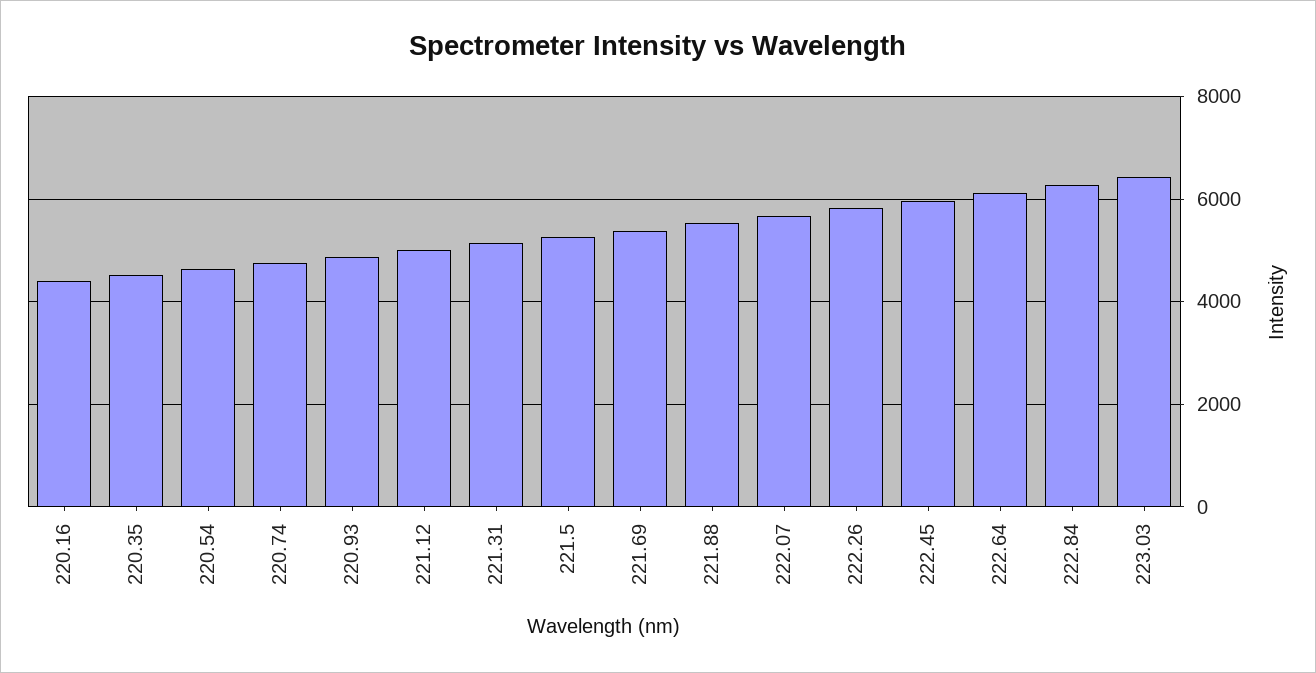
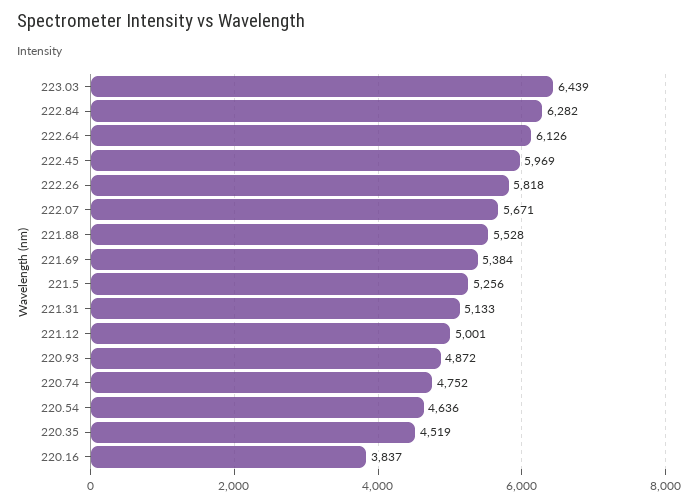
  {
-   "220.16": 4400,
+   "220.16": 3837,
    "220.35": 4519,
    "220.54": 4636,
    "220.74": 4752,
    "220.93": 4872,
    "221.12": 5001,
    "221.31": 5133,
    "221.5": 5256,
    "221.69": 5384,
    "221.88": 5528,
    "222.07": 5671,
    "222.26": 5818,
    "222.45": 5969,
    "222.64": 6126,
    "222.84": 6282,
    "223.03": 6439
  }

